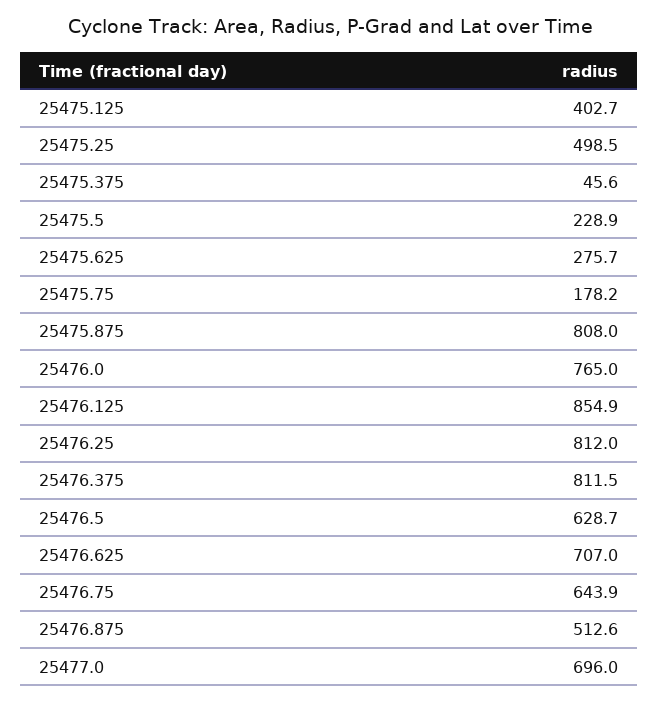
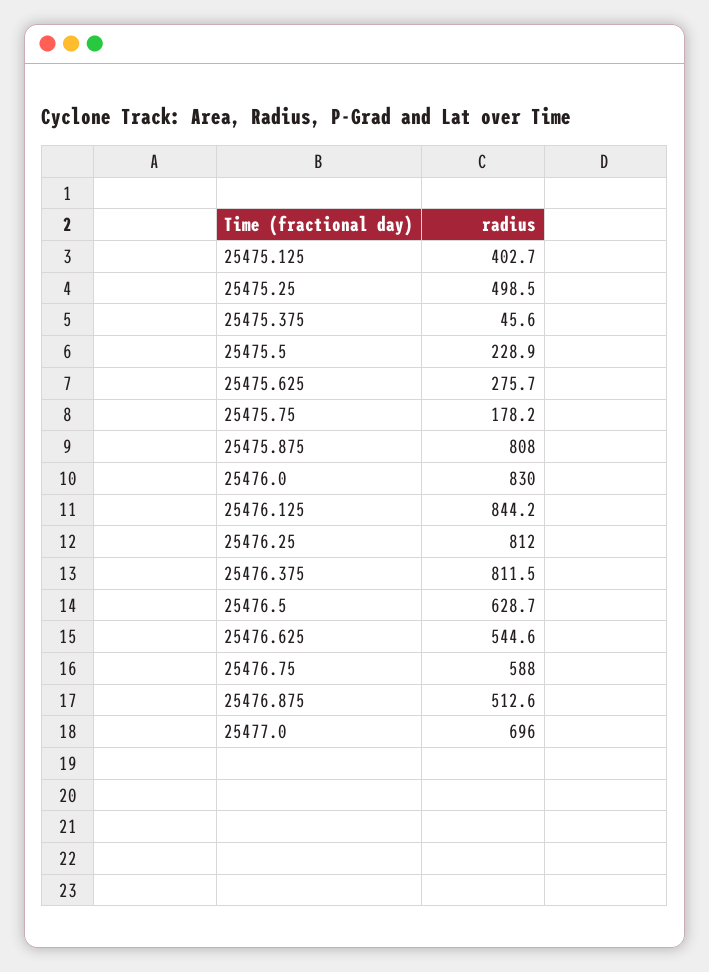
  {
    "25475.125": 402.7,
    "25475.25": 498.5,
    "25475.375": 45.6,
    "25475.5": 228.9,
    "25475.625": 275.7,
    "25475.75": 178.2,
    "25475.875": 808,
-   "25476.0": 765,
+   "25476.0": 830,
-   "25476.125": 854.9,
+   "25476.125": 844.2,
    "25476.25": 812,
    "25476.375": 811.5,
    "25476.5": 628.7,
-   "25476.625": 707,
+   "25476.625": 544.6,
-   "25476.75": 643.9,
+   "25476.75": 588,
    "25476.875": 512.6,
    "25477.0": 696
  }

